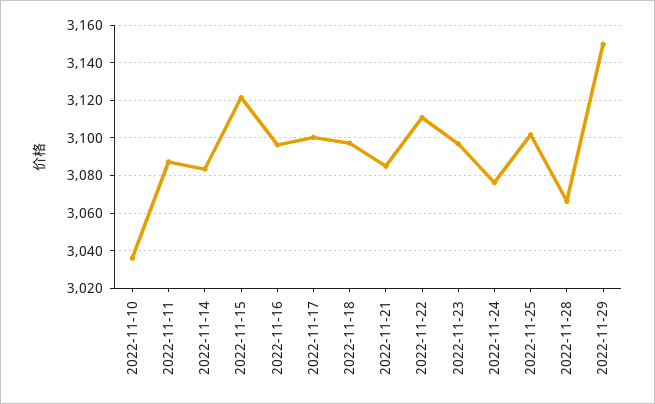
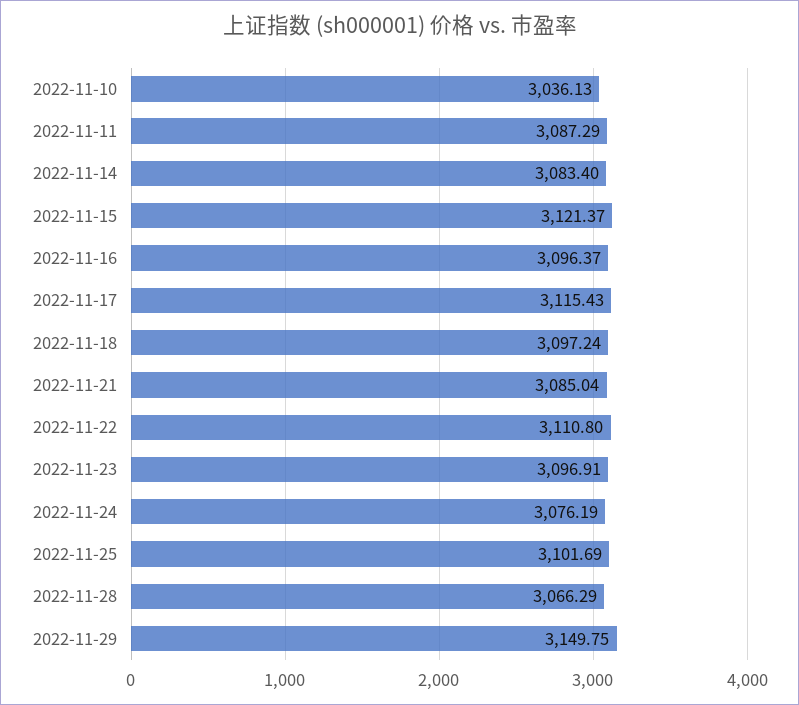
  {
    "2022-11-10": 3036.13,
    "2022-11-11": 3087.29,
    "2022-11-14": 3083.4,
    "2022-11-15": 3121.37,
    "2022-11-16": 3096.37,
-   "2022-11-17": 3100,
+   "2022-11-17": 3115.43,
    "2022-11-18": 3097.24,
    "2022-11-21": 3085.04,
    "2022-11-22": 3110.8,
    "2022-11-23": 3096.91,
    "2022-11-24": 3076.19,
    "2022-11-25": 3101.69,
    "2022-11-28": 3066.29,
    "2022-11-29": 3149.75
  }

